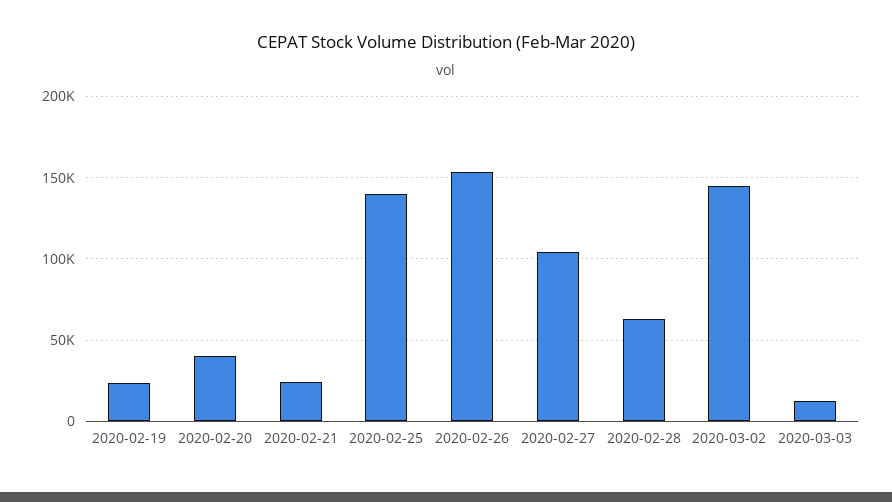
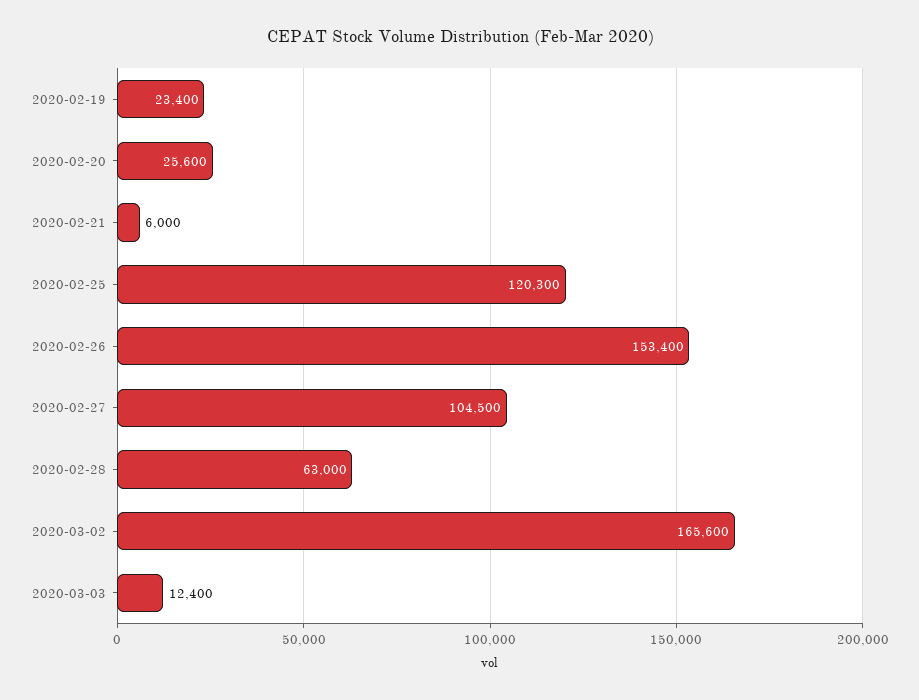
  {
    "2020-02-19": 23400,
-   "2020-02-20": 40000,
+   "2020-02-20": 25600,
-   "2020-02-21": 25000,
+   "2020-02-21": 6000,
-   "2020-02-25": 140000,
+   "2020-02-25": 120300,
    "2020-02-26": 153400,
    "2020-02-27": 104500,
    "2020-02-28": 63000,
-   "2020-03-02": 145000,
+   "2020-03-02": 165600,
    "2020-03-03": 12400
  }

